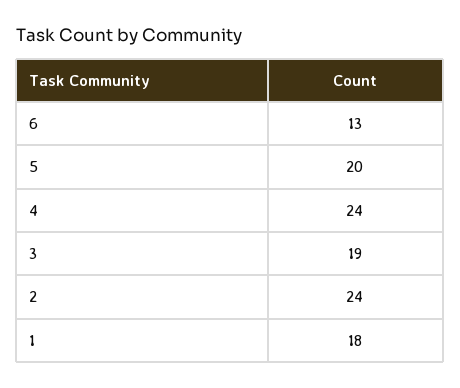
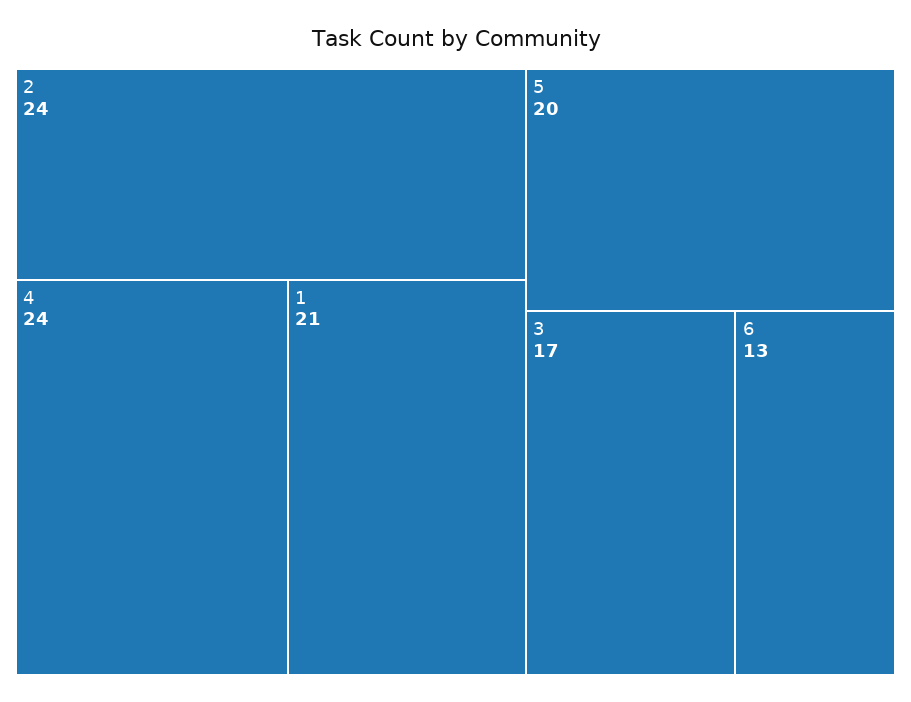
  {
    "6": 13,
    "5": 20,
    "4": 24,
-   "3": 19,
+   "3": 17,
    "2": 24,
-   "1": 18
+   "1": 21
  }

